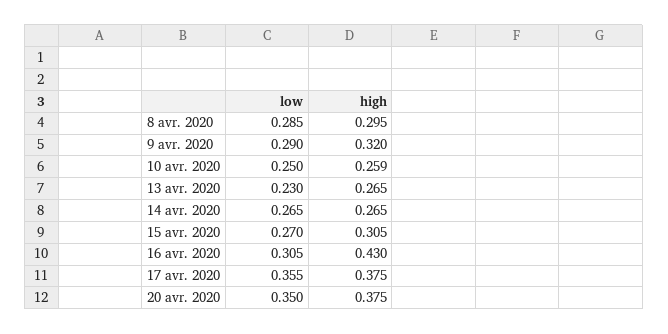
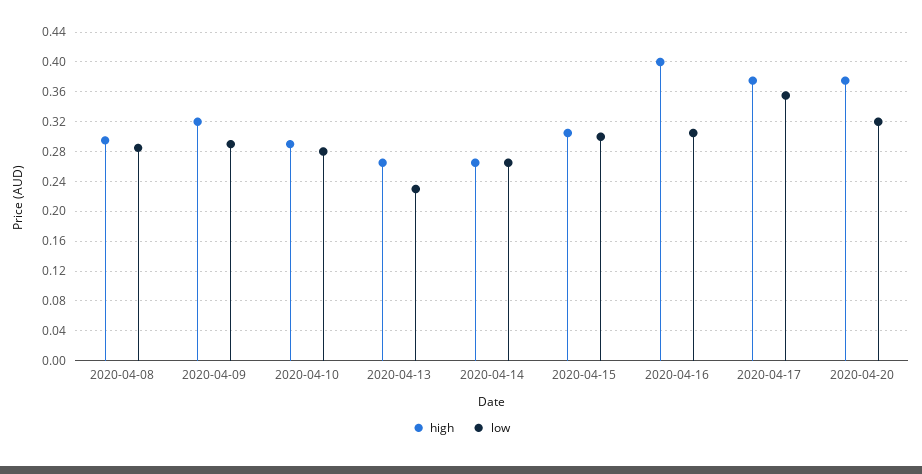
  {
    "low": {
      "8 avr. 2020": 0.285,
      "9 avr. 2020": 0.29,
-     "10 avr. 2020": 0.25,
+     "10 avr. 2020": 0.28,
      "13 avr. 2020": 0.23,
      "14 avr. 2020": 0.265,
-     "15 avr. 2020": 0.27,
+     "15 avr. 2020": 0.3,
      "16 avr. 2020": 0.305,
      "17 avr. 2020": 0.355,
-     "20 avr. 2020": 0.35
+     "20 avr. 2020": 0.32
    },
    "high": {
      "8 avr. 2020": 0.295,
      "9 avr. 2020": 0.32,
-     "10 avr. 2020": 0.259,
+     "10 avr. 2020": 0.29,
      "13 avr. 2020": 0.265,
      "14 avr. 2020": 0.265,
      "15 avr. 2020": 0.305,
-     "16 avr. 2020": 0.43,
+     "16 avr. 2020": 0.4,
      "17 avr. 2020": 0.375,
      "20 avr. 2020": 0.375
    }
  }

